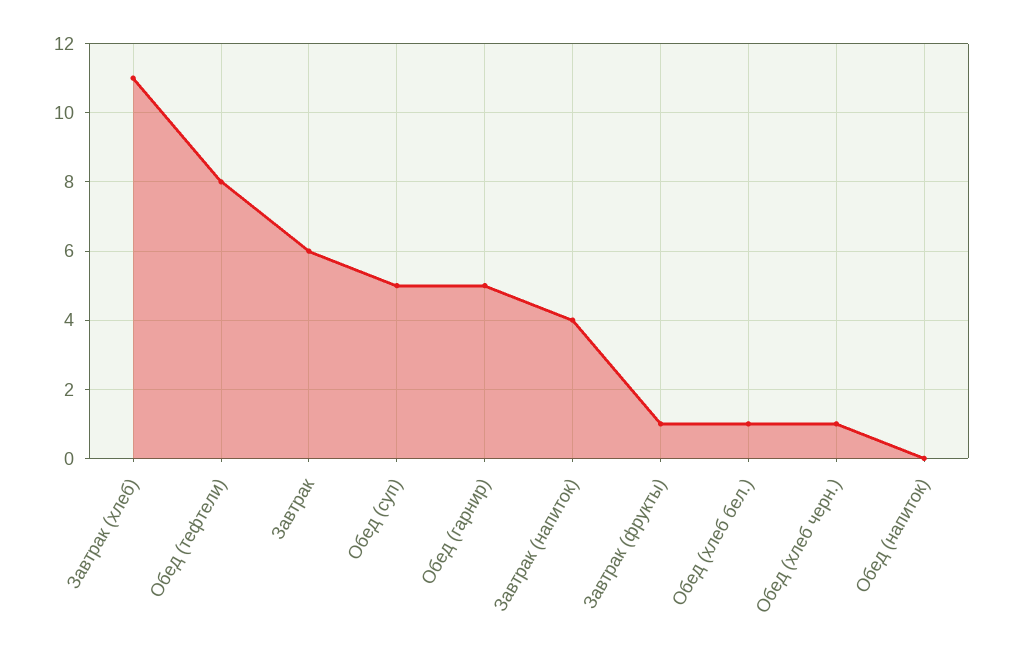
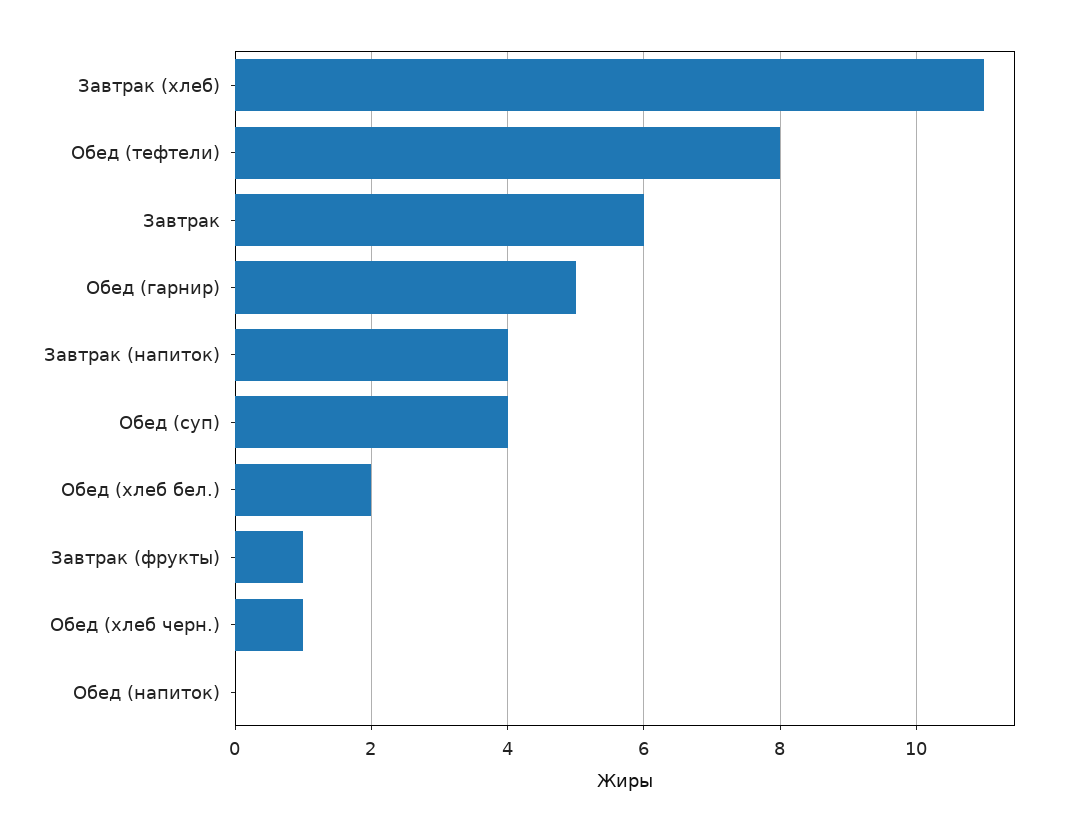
  {
    "Завтрак (хлеб)": 11,
    "Обед (тефтели)": 8,
    "Завтрак": 6,
-   "Обед (суп)": 5,
+   "Обед (суп)": 4,
    "Обед (гарнир)": 5,
    "Завтрак (напиток)": 4,
    "Завтрак (фрукты)": 1,
-   "Обед (хлеб бел.)": 1,
+   "Обед (хлеб бел.)": 2,
    "Обед (хлеб черн.)": 1,
    "Обед (напиток)": 0
  }

